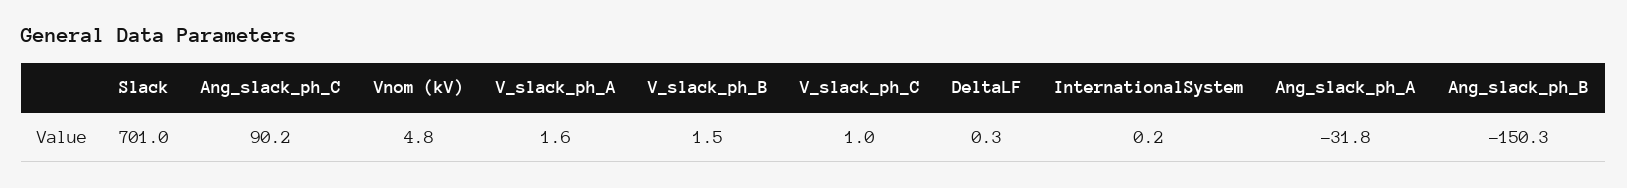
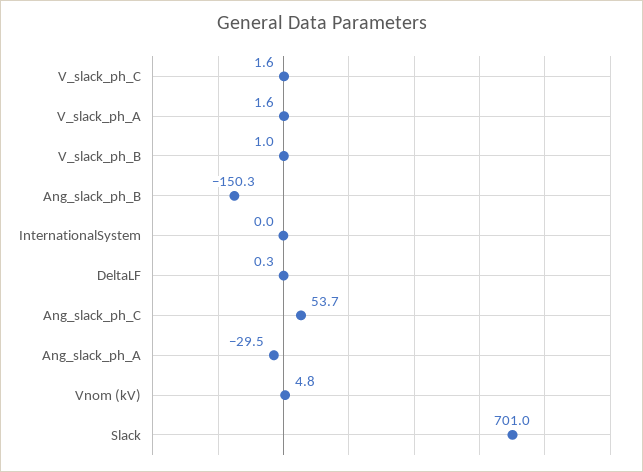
  {
    "Slack": 701,
-   "Ang_slack_ph_C": 90.2,
+   "Ang_slack_ph_C": 53.7,
    "Vnom (kV)": 4.8,
    "V_slack_ph_A": 1.6,
-   "V_slack_ph_B": 1.5,
+   "V_slack_ph_B": 1,
-   "V_slack_ph_C": 1,
+   "V_slack_ph_C": 1.6,
    "DeltaLF": 0.3,
-   "InternationalSystem": 0.2,
+   "InternationalSystem": 0,
-   "Ang_slack_ph_A": -31.8,
+   "Ang_slack_ph_A": -29.5,
    "Ang_slack_ph_B": -150.3
  }

